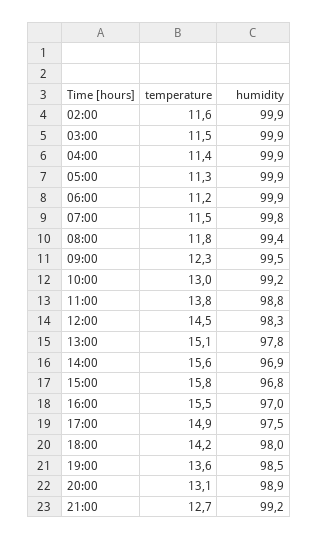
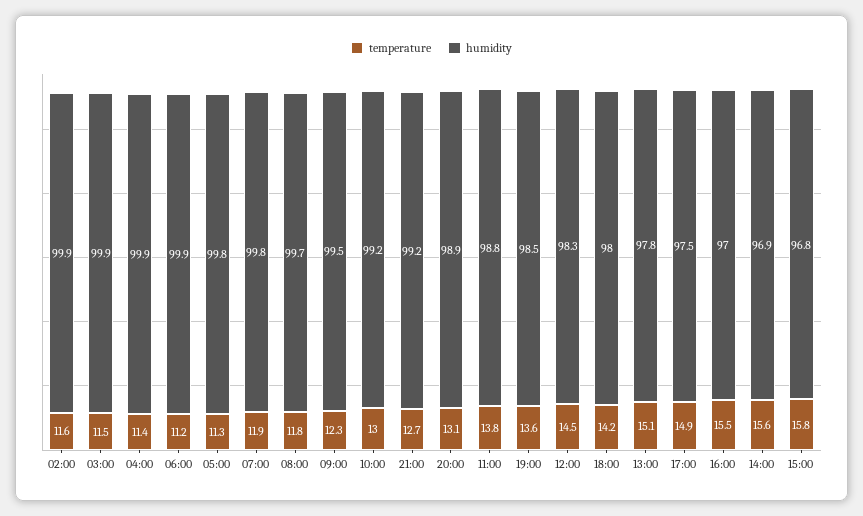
  {
    "temperature": {
      "02:00": 11.6,
      "03:00": 11.5,
      "04:00": 11.4,
      "05:00": 11.3,
      "06:00": 11.2,
-     "07:00": 11.5,
+     "07:00": 11.9,
      "08:00": 11.8,
      "09:00": 12.3,
      "10:00": 13,
      "11:00": 13.8,
      "12:00": 14.5,
      "13:00": 15.1,
      "14:00": 15.6,
      "15:00": 15.8,
      "16:00": 15.5,
      "17:00": 14.9,
      "18:00": 14.2,
      "19:00": 13.6,
      "20:00": 13.1,
      "21:00": 12.7
    },
    "humidity": {
      "02:00": 99.9,
      "03:00": 99.9,
      "04:00": 99.9,
-     "05:00": 99.9,
+     "05:00": 99.8,
      "06:00": 99.9,
      "07:00": 99.8,
-     "08:00": 99.4,
+     "08:00": 99.7,
      "09:00": 99.5,
      "10:00": 99.2,
      "11:00": 98.8,
      "12:00": 98.3,
      "13:00": 97.8,
      "14:00": 96.9,
      "15:00": 96.8,
      "16:00": 97,
      "17:00": 97.5,
      "18:00": 98,
      "19:00": 98.5,
      "20:00": 98.9,
      "21:00": 99.2
    }
  }

